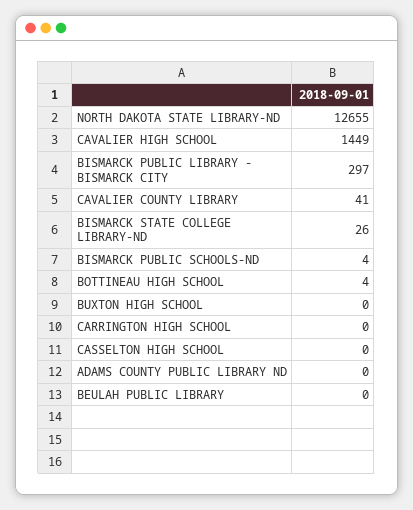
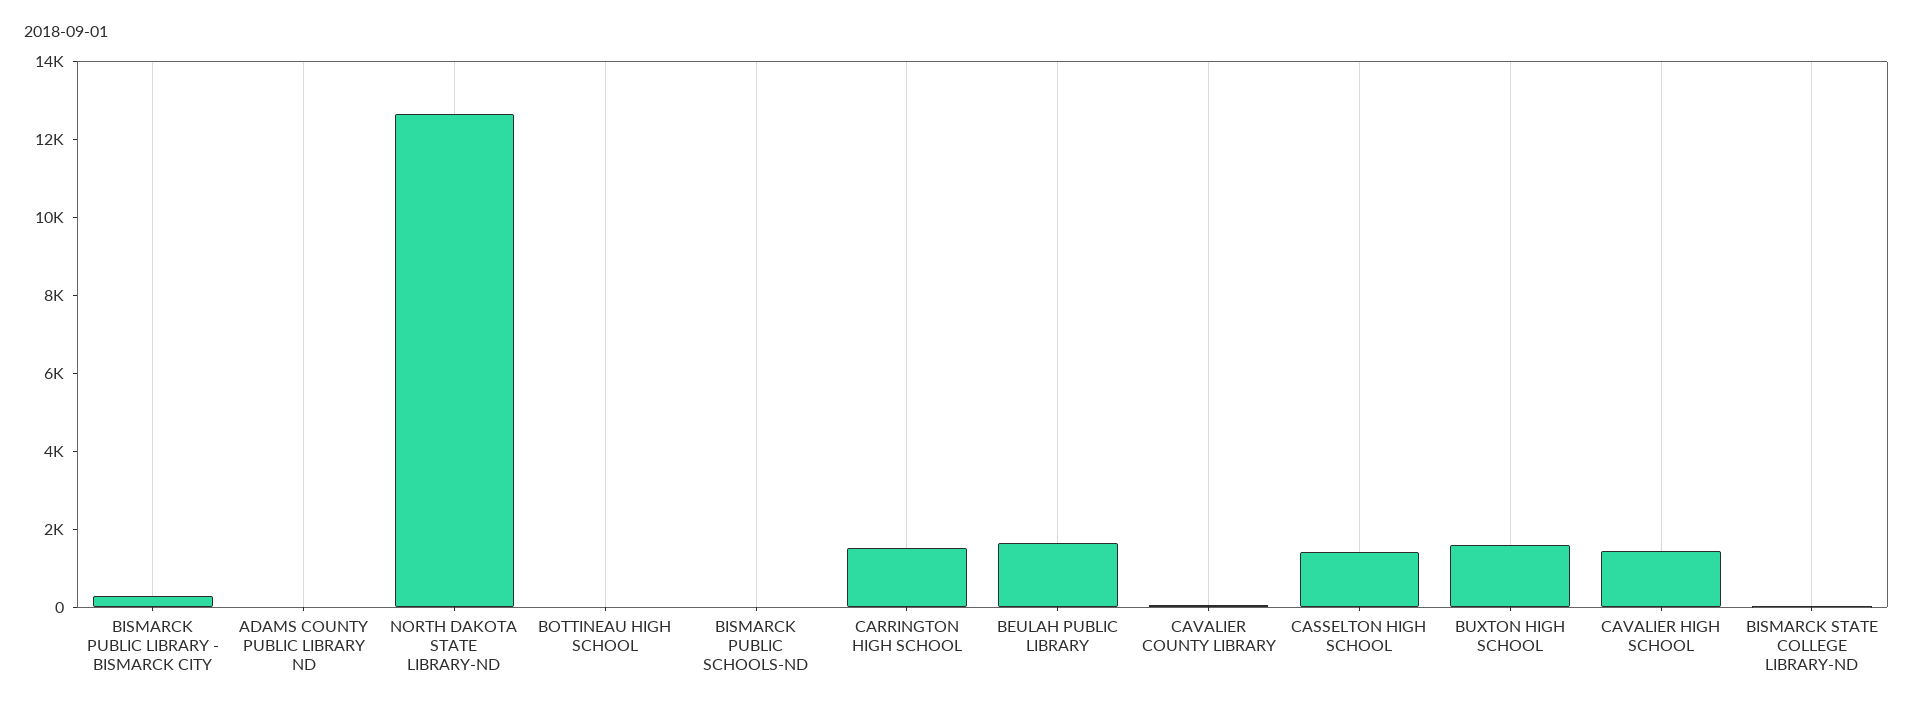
  {
    "NORTH DAKOTA STATE LIBRARY-ND": 12655,
    "CAVALIER HIGH SCHOOL": 1449,
    "BISMARCK PUBLIC LIBRARY - BISMARCK CITY": 297,
    "CAVALIER COUNTY LIBRARY": 41,
    "BISMARCK STATE COLLEGE LIBRARY-ND": 26,
    "BISMARCK PUBLIC SCHOOLS-ND": 4,
    "BOTTINEAU HIGH SCHOOL": 4,
-   "BUXTON HIGH SCHOOL": 0,
+   "BUXTON HIGH SCHOOL": 1500,
-   "CARRINGTON HIGH SCHOOL": 0,
+   "CARRINGTON HIGH SCHOOL": 1500,
-   "CASSELTON HIGH SCHOOL": 0,
+   "CASSELTON HIGH SCHOOL": 1500,
    "ADAMS COUNTY PUBLIC LIBRARY ND": 0,
-   "BEULAH PUBLIC LIBRARY": 0
+   "BEULAH PUBLIC LIBRARY": 1500
  }

